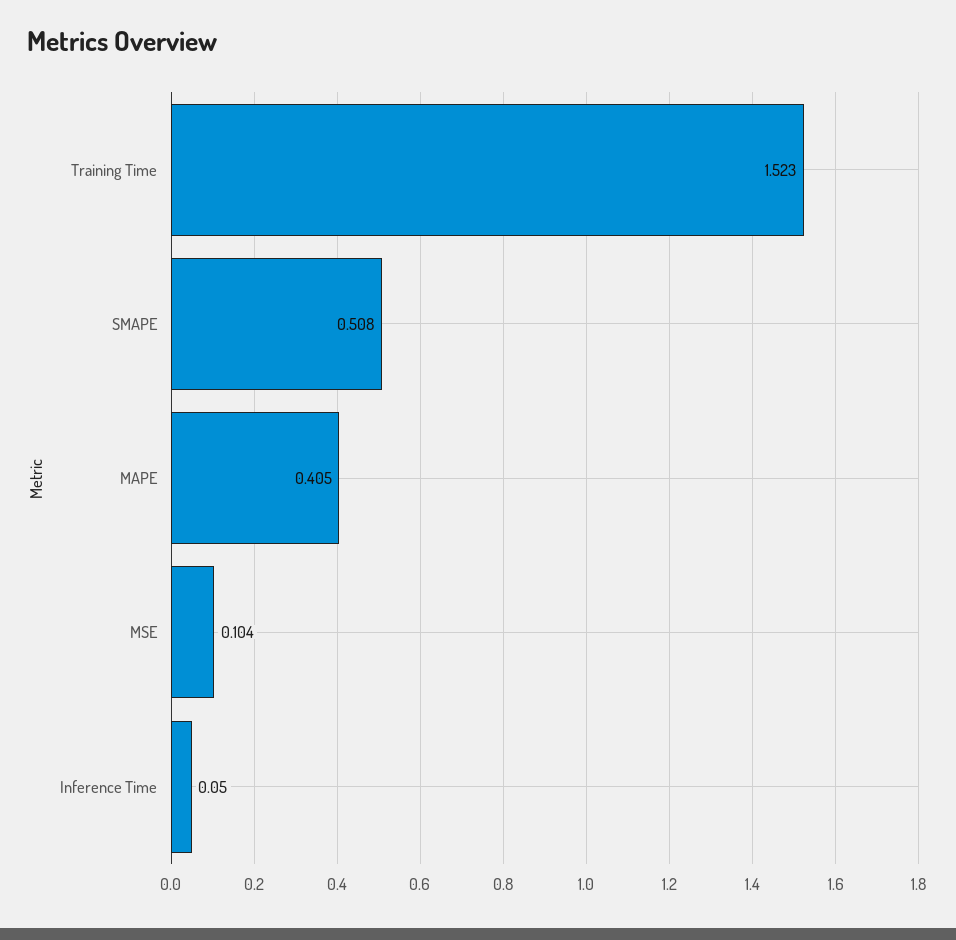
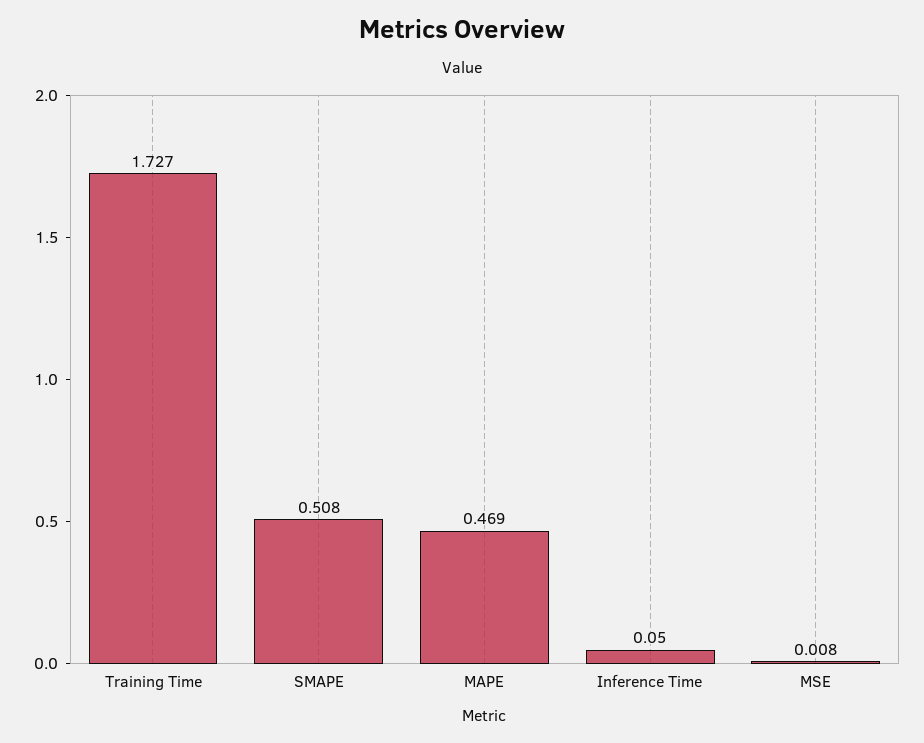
  {
-   "Training Time": 1.523,
+   "Training Time": 1.727,
    "SMAPE": 0.508,
-   "MAPE": 0.405,
+   "MAPE": 0.469,
-   "MSE": 0.104,
+   "MSE": 0.008,
    "Inference Time": 0.05
  }

